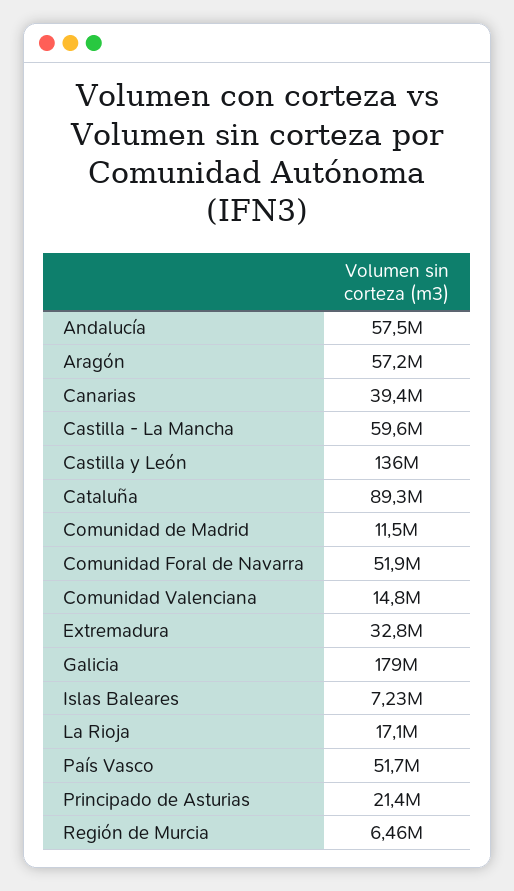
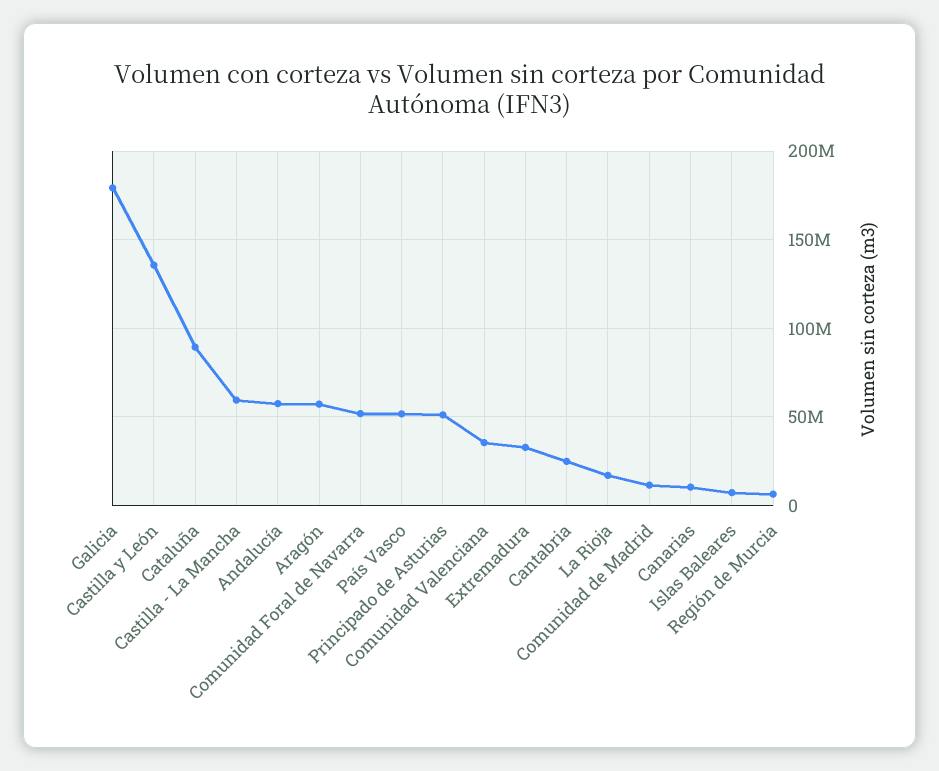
  {
    "Andalucía": 57500000,
    "Aragón": 57200000,
-   "Canarias": 39400000,
+   "Canarias": 10000000,
    "Castilla - La Mancha": 59600000,
    "Castilla y León": 136000000,
    "Cataluña": 89300000,
    "Comunidad de Madrid": 11500000,
    "Comunidad Foral de Navarra": 51900000,
-   "Comunidad Valenciana": 14800000,
+   "Comunidad Valenciana": 35000000,
    "Extremadura": 32800000,
    "Galicia": 179000000,
    "Islas Baleares": 7230000,
    "La Rioja": 17100000,
    "País Vasco": 51700000,
-   "Principado de Asturias": 21400000,
+   "Principado de Asturias": 50000000,
-   "Región de Murcia": 6460000
+   "Región de Murcia": 6460000,
+   "Cantabria": 25000000
  }

